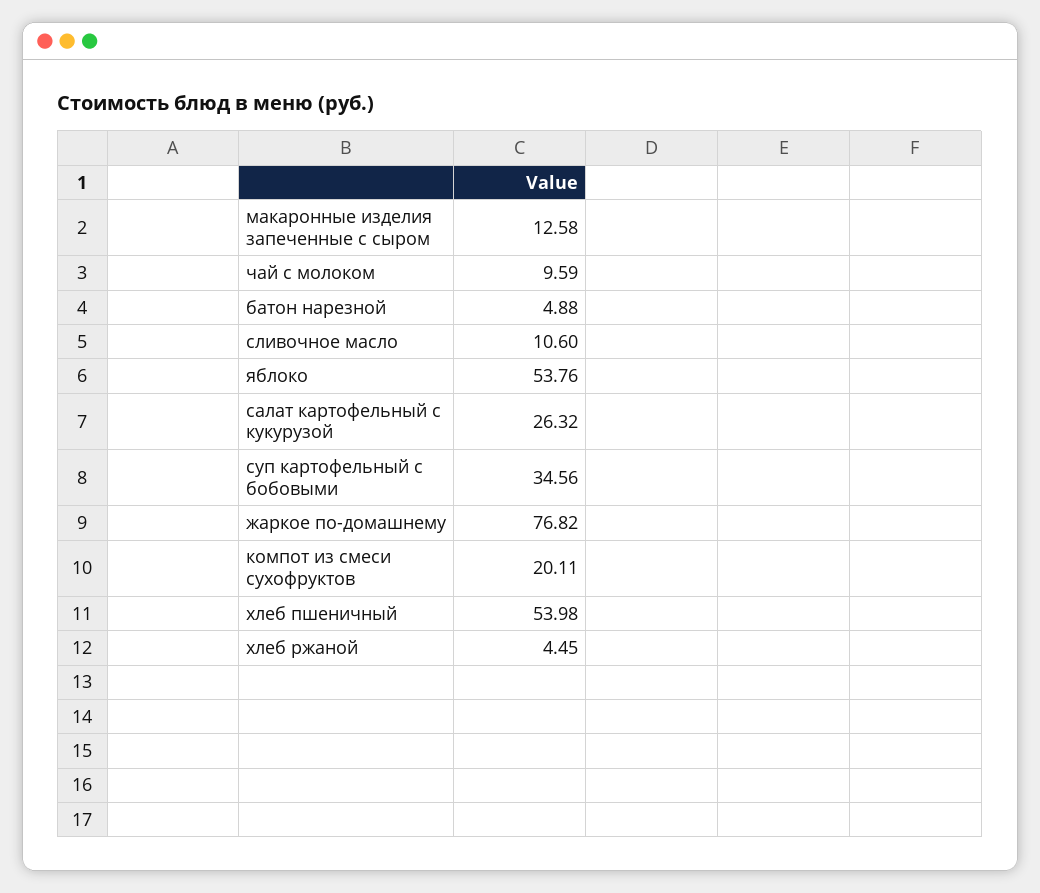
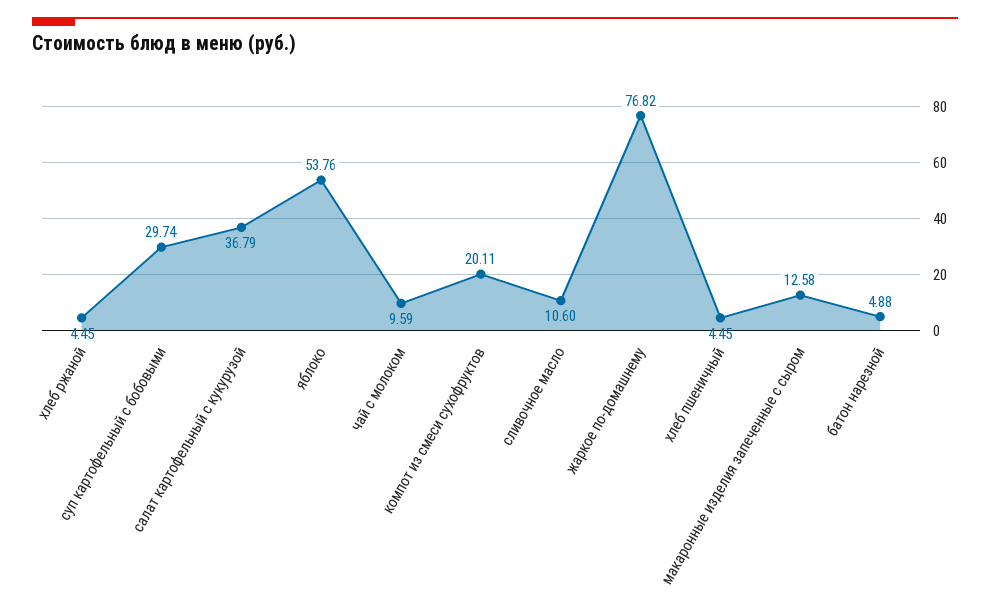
  {
    "макаронные изделия запеченные с сыром": 12.58,
    "чай с молоком": 9.59,
    "батон нарезной": 4.88,
    "сливочное масло": 10.6,
    "яблоко": 53.76,
-   "салат картофельный с кукурузой": 26.32,
+   "салат картофельный с кукурузой": 36.79,
-   "суп картофельный с бобовыми": 34.56,
+   "суп картофельный с бобовыми": 29.74,
    "жаркое по-домашнему": 76.82,
    "компот из смеси сухофруктов": 20.11,
-   "хлеб пшеничный": 53.98,
+   "хлеб пшеничный": 4.45,
    "хлеб ржаной": 4.45
  }

